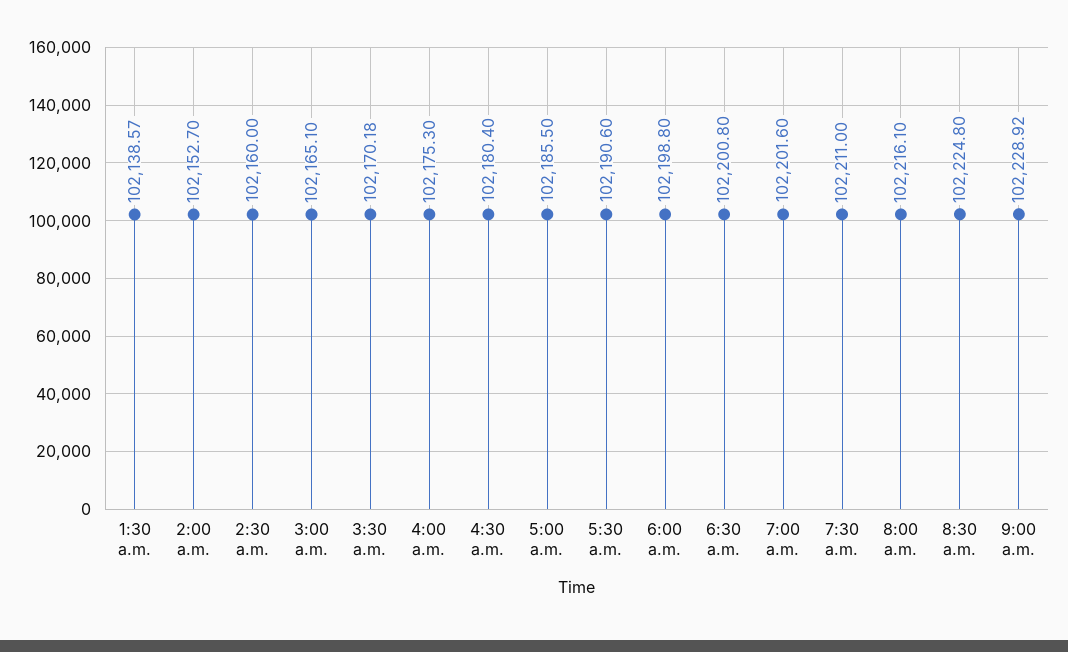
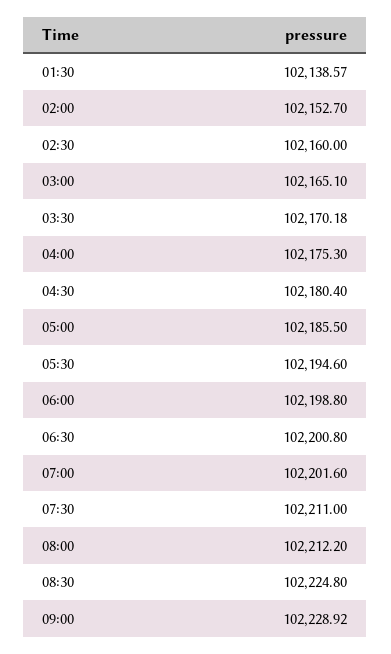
  {
    "1:30 a.m.": 102138.57,
    "2:00 a.m.": 102152.7,
    "2:30 a.m.": 102160,
    "3:00 a.m.": 102165.1,
    "3:30 a.m.": 102170.18,
    "4:00 a.m.": 102175.3,
    "4:30 a.m.": 102180.4,
    "5:00 a.m.": 102185.5,
-   "5:30 a.m.": 102190.6,
+   "5:30 a.m.": 102194.6,
    "6:00 a.m.": 102198.8,
    "6:30 a.m.": 102200.8,
    "7:00 a.m.": 102201.6,
    "7:30 a.m.": 102211,
-   "8:00 a.m.": 102216.1,
+   "8:00 a.m.": 102212.2,
    "8:30 a.m.": 102224.8,
    "9:00 a.m.": 102228.92
  }

